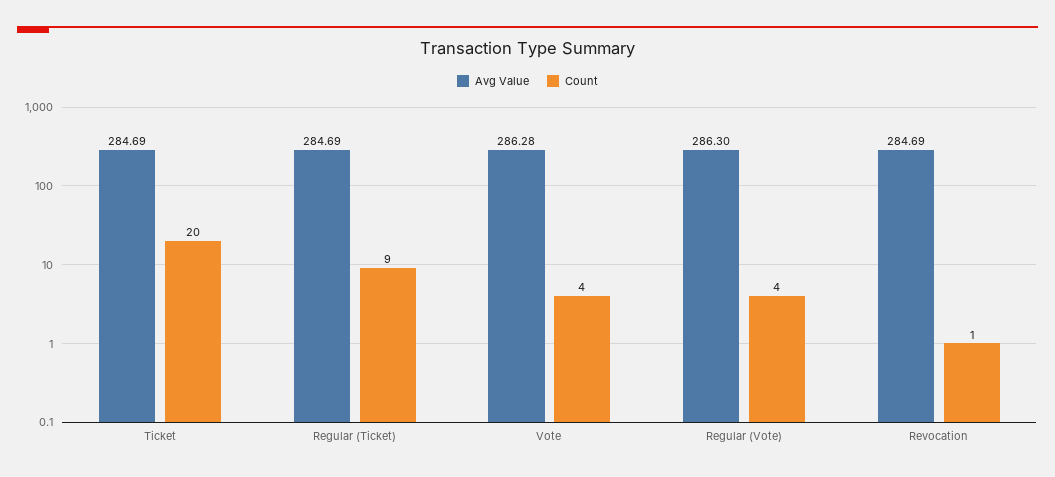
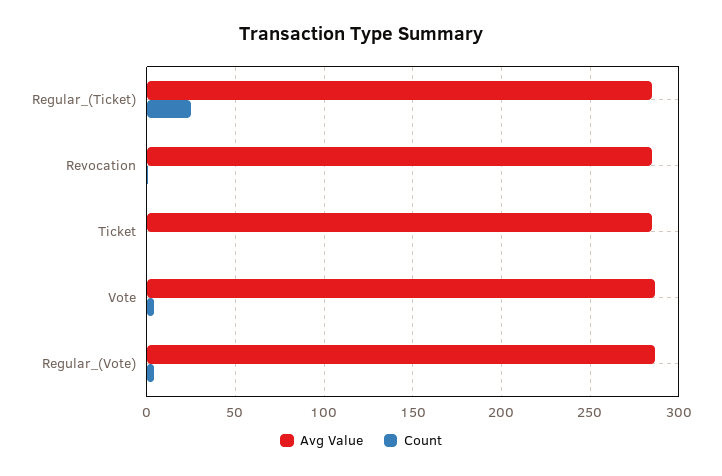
  {
    "Avg Value": {
      "Ticket": 284.69,
      "Regular (Ticket)": 284.69,
      "Vote": 286.28,
      "Regular (Vote)": 286.3,
      "Revocation": 284.69
    },
    "Count": {
-     "Ticket": 20,
+     "Ticket": 0,
-     "Regular (Ticket)": 9,
+     "Regular (Ticket)": 25,
      "Vote": 4,
      "Regular (Vote)": 4,
      "Revocation": 1
    }
  }

